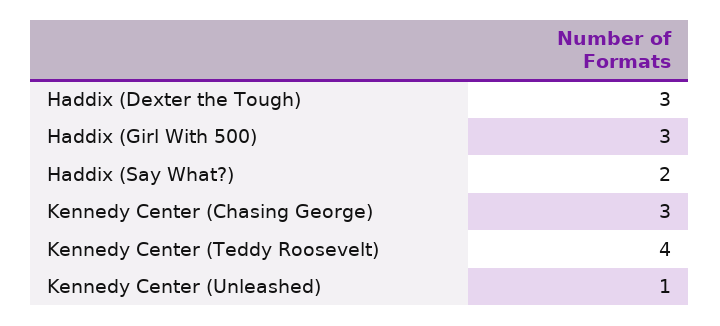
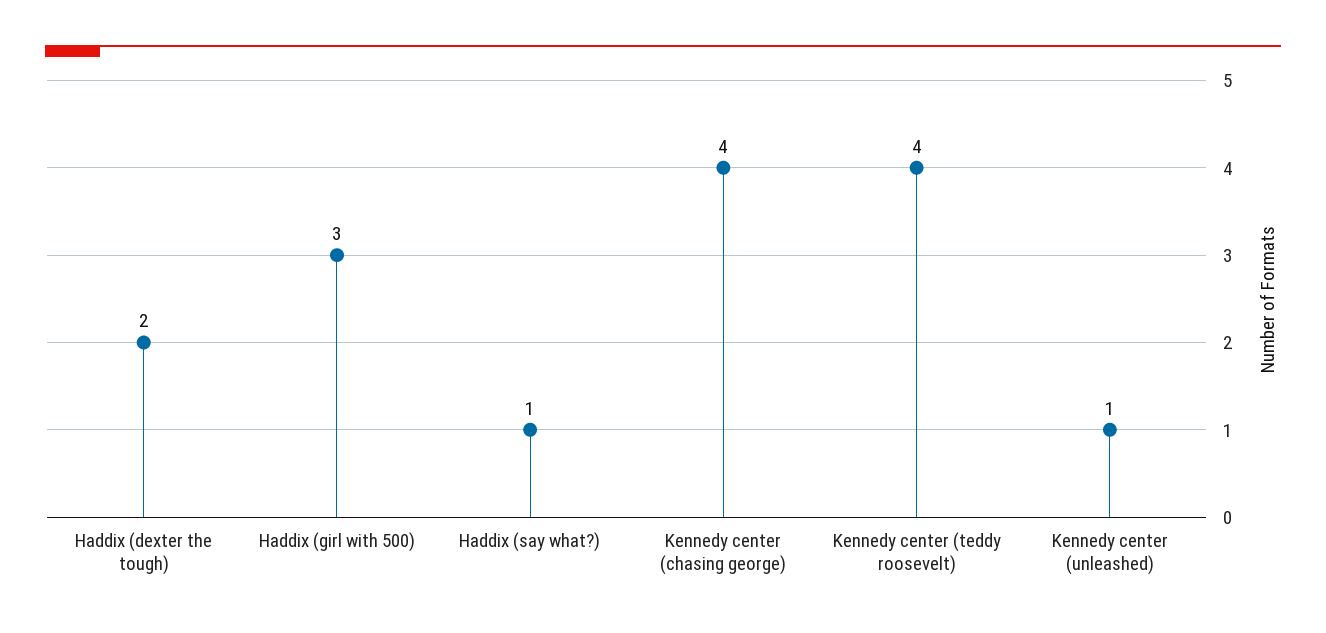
  {
-   "Haddix (Dexter the Tough)": 3,
+   "Haddix (Dexter the Tough)": 2,
    "Haddix (Girl With 500)": 3,
-   "Haddix (Say What?)": 2,
+   "Haddix (Say What?)": 1,
-   "Kennedy Center (Chasing George)": 3,
+   "Kennedy Center (Chasing George)": 4,
    "Kennedy Center (Teddy Roosevelt)": 4,
    "Kennedy Center (Unleashed)": 1
  }

